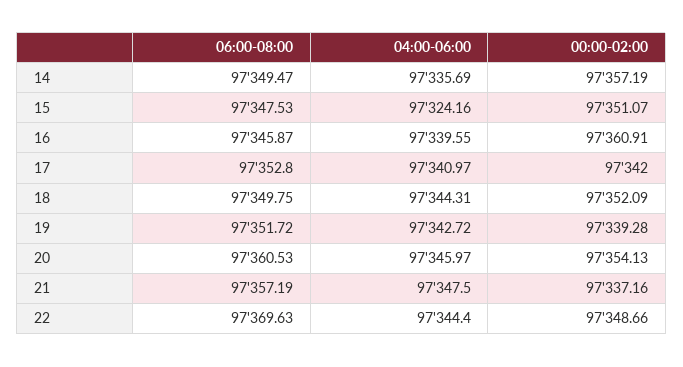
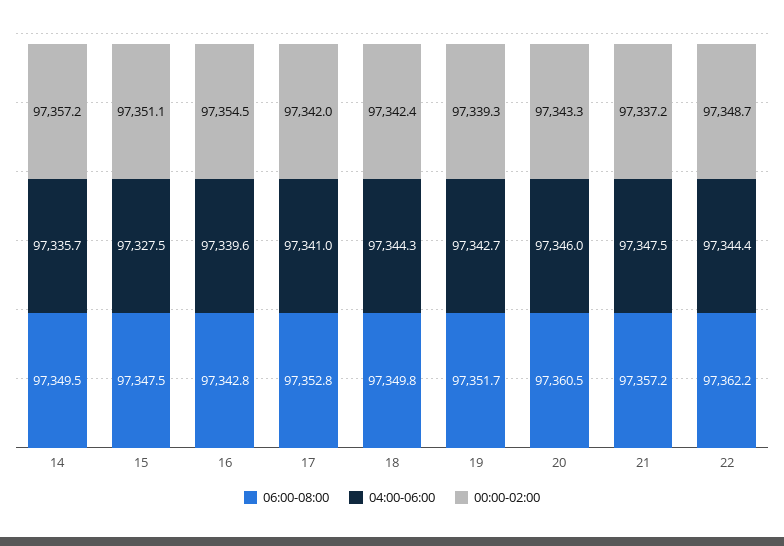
  {
    "06:00-08:00": {
      "14": 97349.47,
      "15": 97347.53,
-     "16": 97345.87,
+     "16": 97342.8,
      "17": 97352.8,
      "18": 97349.75,
      "19": 97351.72,
      "20": 97360.53,
      "21": 97357.19,
-     "22": 97369.63
+     "22": 97362.2
    },
    "04:00-06:00": {
      "14": 97335.69,
-     "15": 97324.16,
+     "15": 97327.5,
      "16": 97339.55,
      "17": 97340.97,
      "18": 97344.31,
      "19": 97342.72,
      "20": 97345.97,
      "21": 97347.5,
      "22": 97344.4
    },
    "00:00-02:00": {
      "14": 97357.19,
      "15": 97351.07,
-     "16": 97360.91,
+     "16": 97354.5,
      "17": 97342,
-     "18": 97352.09,
+     "18": 97342.4,
      "19": 97339.28,
-     "20": 97354.13,
+     "20": 97343.3,
      "21": 97337.16,
      "22": 97348.66
    }
  }

